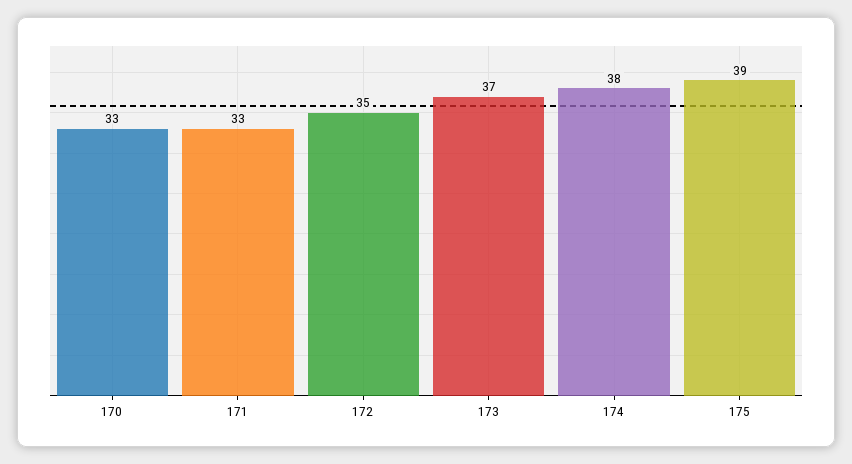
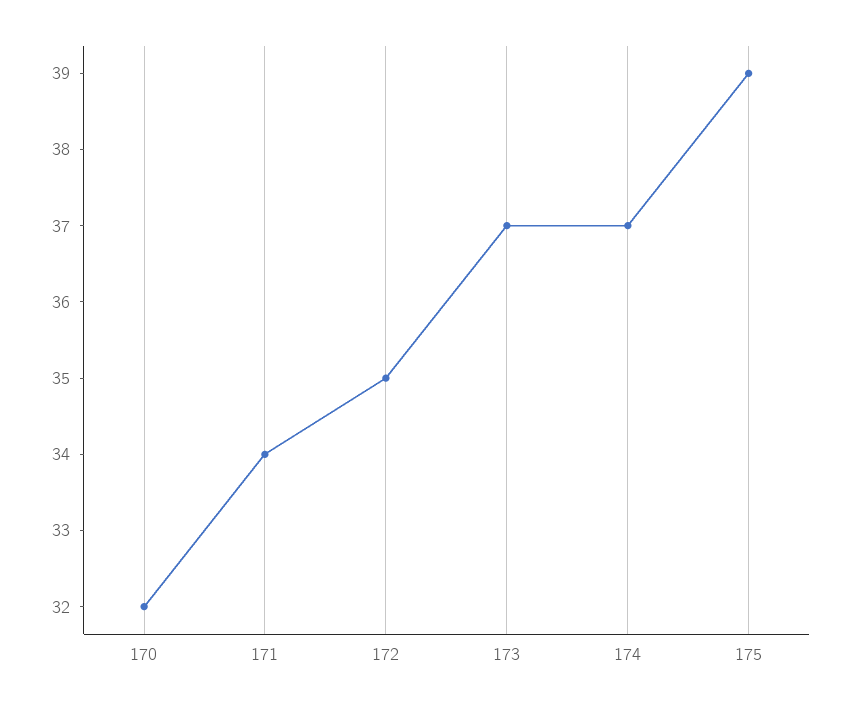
  {
-   "170": 33,
+   "170": 32,
-   "171": 33,
+   "171": 34,
    "172": 35,
    "173": 37,
-   "174": 38,
+   "174": 37,
    "175": 39
  }

